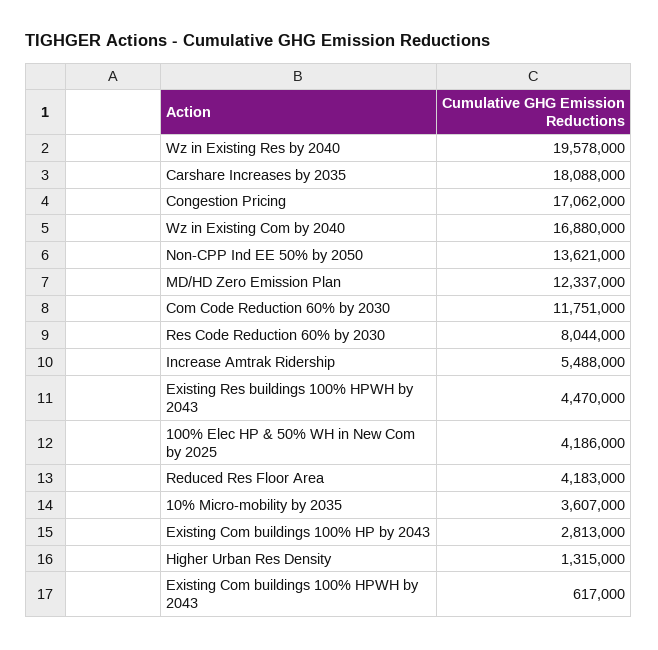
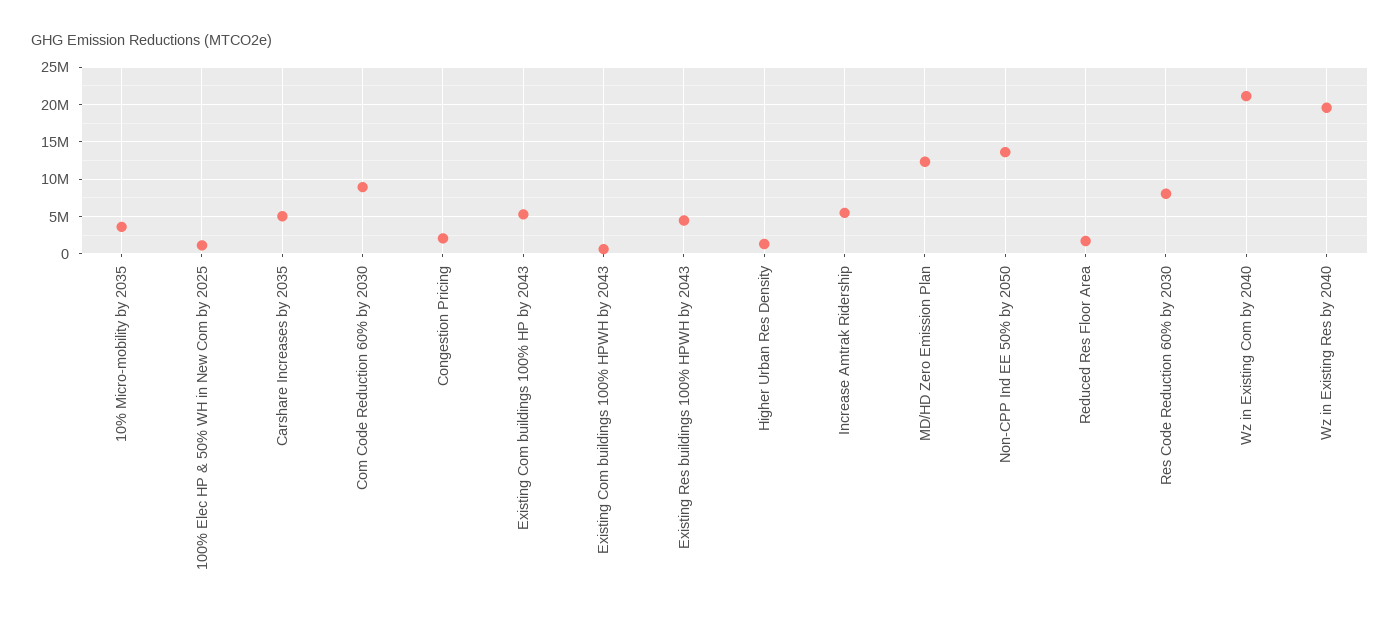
  {
    "Wz in Existing Res by 2040": 19578000,
-   "Carshare Increases by 2035": 18088000,
+   "Carshare Increases by 2035": 5000000,
-   "Congestion Pricing": 17062000,
+   "Congestion Pricing": 2000000,
-   "Wz in Existing Com by 2040": 16880000,
+   "Wz in Existing Com by 2040": 21000000,
    "Non-CPP Ind EE 50% by 2050": 13621000,
    "MD/HD Zero Emission Plan": 12337000,
-   "Com Code Reduction 60% by 2030": 11751000,
+   "Com Code Reduction 60% by 2030": 9000000,
    "Res Code Reduction 60% by 2030": 8044000,
    "Increase Amtrak Ridership": 5488000,
    "Existing Res buildings 100% HPWH by 2043": 4470000,
-   "100% Elec HP & 50% WH in New Com by 2025": 4186000,
+   "100% Elec HP & 50% WH in New Com by 2025": 1000000,
-   "Reduced Res Floor Area": 4183000,
+   "Reduced Res Floor Area": 2000000,
    "10% Micro-mobility by 2035": 3607000,
-   "Existing Com buildings 100% HP by 2043": 2813000,
+   "Existing Com buildings 100% HP by 2043": 5000000,
    "Higher Urban Res Density": 1315000,
    "Existing Com buildings 100% HPWH by 2043": 617000
  }

